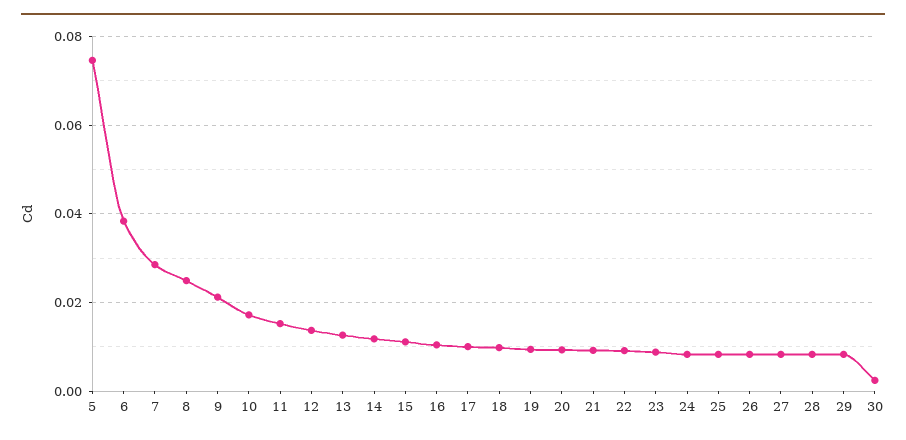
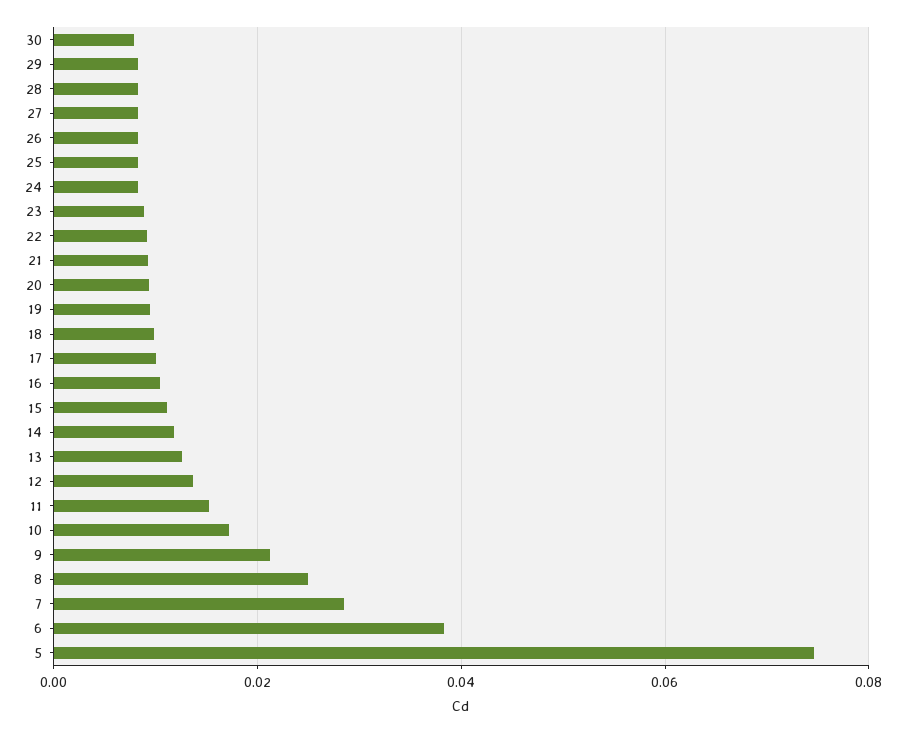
  {
    "5": 0.074,
    "6": 0.038,
    "7": 0.028,
    "8": 0.024,
    "9": 0.022,
    "10": 0.018,
    "11": 0.016,
    "12": 0.014,
    "13": 0.012,
    "14": 0.012,
    "15": 0.012,
    "16": 0.01,
    "17": 0.01,
    "18": 0.01,
    "19": 0.01,
    "20": 0.01,
    "21": 0.01,
    "22": 0.01,
    "23": 0.008,
    "24": 0.008,
    "25": 0.008,
    "26": 0.008,
    "27": 0.008,
    "28": 0.008,
    "29": 0.008,
-   "30": 0.002
+   "30": 0.008
  }

